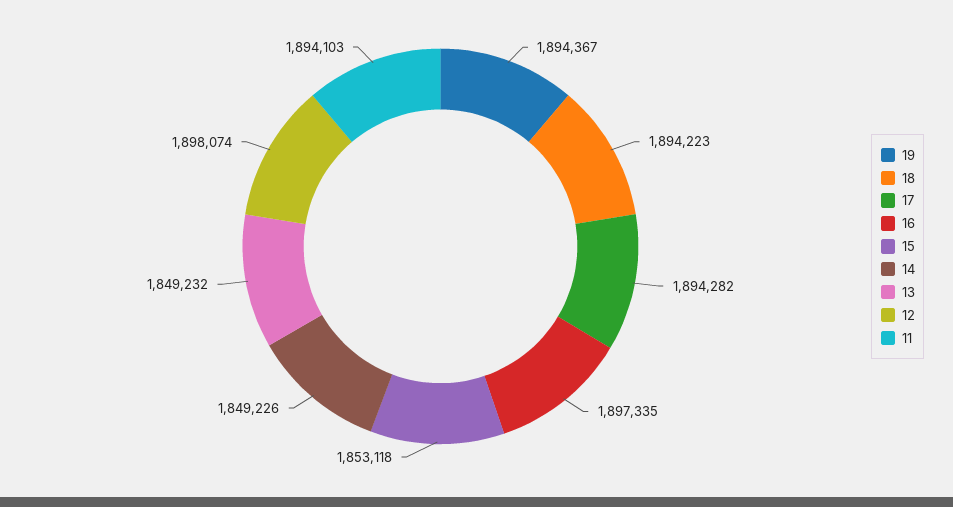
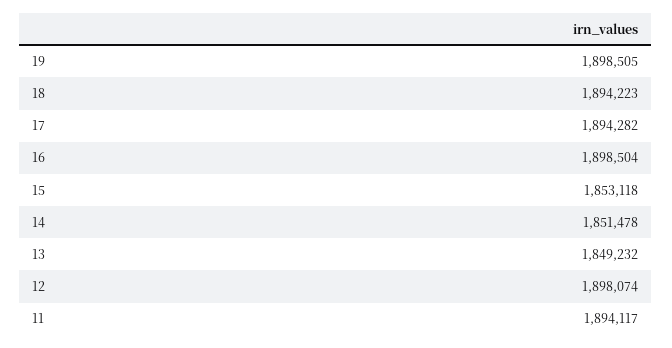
  {
-   "19": 1894367,
+   "19": 1898505,
    "18": 1894223,
    "17": 1894282,
-   "16": 1897335,
+   "16": 1898504,
    "15": 1853118,
-   "14": 1849226,
+   "14": 1851478,
    "13": 1849232,
    "12": 1898074,
-   "11": 1894103
+   "11": 1894117
  }

